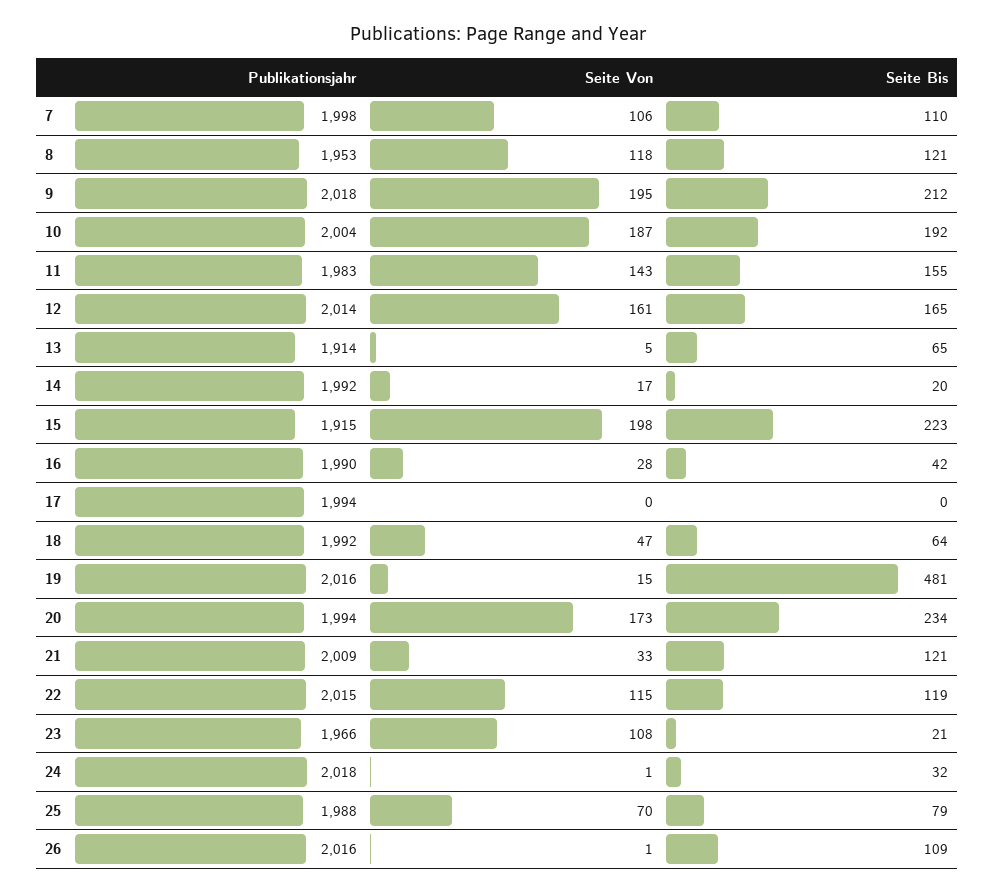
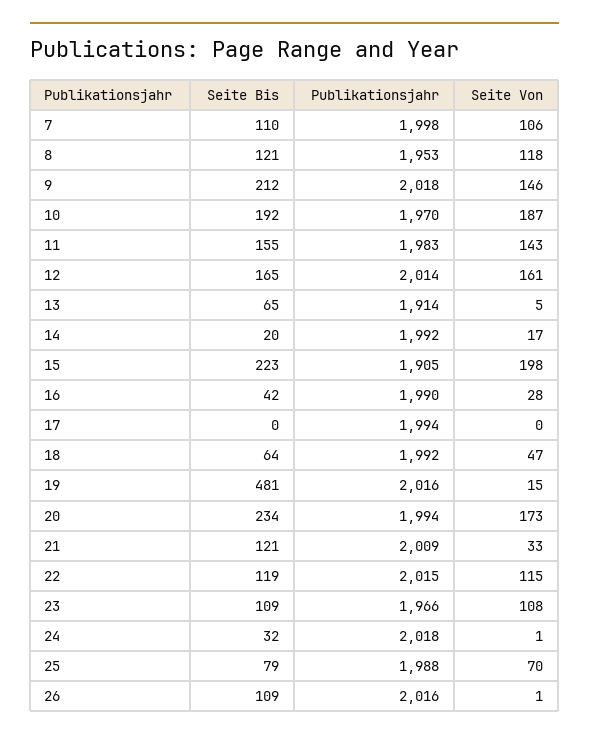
  {
    "Publikationsjahr": {
      "7": 1998,
      "8": 1953,
      "9": 2018,
-     "10": 2004,
+     "10": 1970,
      "11": 1983,
      "12": 2014,
      "13": 1914,
      "14": 1992,
-     "15": 1915,
+     "15": 1905,
      "16": 1990,
      "17": 1994,
      "18": 1992,
      "19": 2016,
      "20": 1994,
      "21": 2009,
      "22": 2015,
      "23": 1966,
      "24": 2018,
      "25": 1988,
      "26": 2016
    },
    "Seite Von": {
      "7": 106,
      "8": 118,
-     "9": 195,
+     "9": 146,
      "10": 187,
      "11": 143,
      "12": 161,
      "13": 5,
      "14": 17,
      "15": 198,
      "16": 28,
      "17": 0,
      "18": 47,
      "19": 15,
      "20": 173,
      "21": 33,
      "22": 115,
      "23": 108,
      "24": 1,
      "25": 70,
      "26": 1
    },
    "Seite Bis": {
      "7": 110,
      "8": 121,
      "9": 212,
      "10": 192,
      "11": 155,
      "12": 165,
      "13": 65,
      "14": 20,
      "15": 223,
      "16": 42,
      "17": 0,
      "18": 64,
      "19": 481,
      "20": 234,
      "21": 121,
      "22": 119,
-     "23": 21,
+     "23": 109,
      "24": 32,
      "25": 79,
      "26": 109
    }
  }

